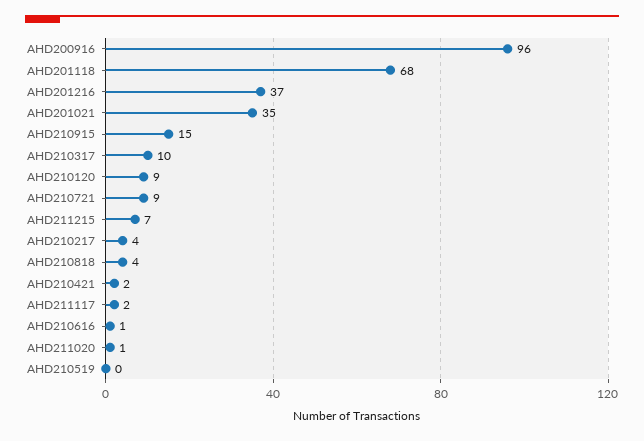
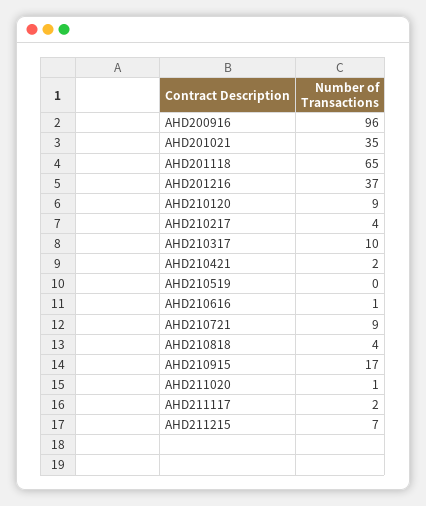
  {
    "AHD200916": 96,
-   "AHD201118": 68,
+   "AHD201118": 65,
    "AHD201216": 37,
    "AHD201021": 35,
-   "AHD210915": 15,
+   "AHD210915": 17,
    "AHD210317": 10,
    "AHD210120": 9,
    "AHD210721": 9,
    "AHD211215": 7,
    "AHD210217": 4,
    "AHD210818": 4,
    "AHD210421": 2,
    "AHD211117": 2,
    "AHD210616": 1,
    "AHD211020": 1,
    "AHD210519": 0
  }

